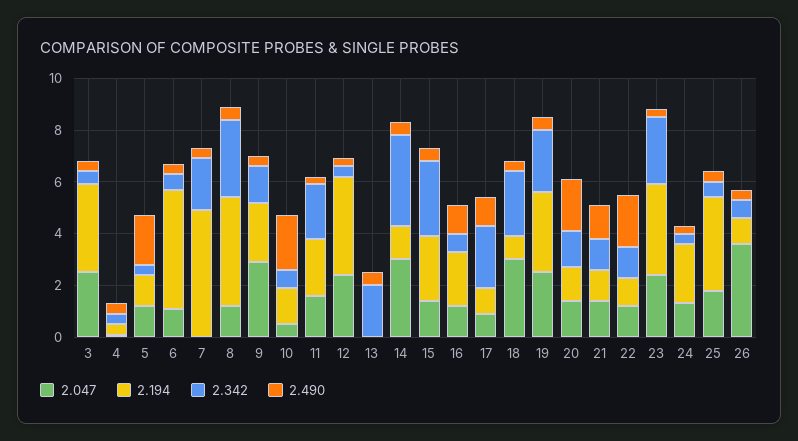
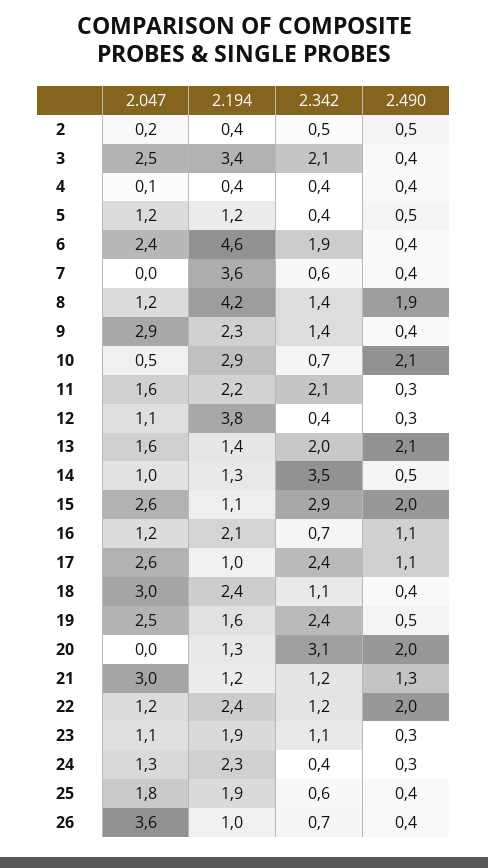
  {
    "2.047": {
      "3": 2.5,
      "4": 0.1,
      "5": 1.2,
-     "6": 1,
+     "6": 2.4,
      "7": 0,
      "8": 1.2,
      "9": 2.9,
      "10": 0.5,
      "11": 1.6,
-     "12": 2.5,
+     "12": 1.1,
-     "13": 0,
+     "13": 1.6,
-     "14": 3,
+     "14": 1,
-     "15": 1.5,
+     "15": 2.6,
      "16": 1.2,
-     "17": 1,
+     "17": 2.6,
      "18": 3,
      "19": 2.5,
-     "20": 1.5,
+     "20": 0,
-     "21": 1.5,
+     "21": 3,
      "22": 1.2,
-     "23": 2.5,
+     "23": 1.1,
      "24": 1.3,
      "25": 1.8,
-     "26": 3.6
+     "26": 3.6,
+     "2": 0.2
    },
    "2.194": {
      "3": 3.4,
      "4": 0.4,
      "5": 1.2,
      "6": 4.6,
-     "7": 5,
+     "7": 3.6,
      "8": 4.2,
      "9": 2.3,
-     "10": 1.5,
+     "10": 2.9,
      "11": 2.2,
      "12": 3.8,
-     "13": 0,
+     "13": 1.4,
      "14": 1.3,
-     "15": 2.5,
+     "15": 1.1,
      "16": 2.1,
      "17": 1,
-     "18": 1,
+     "18": 2.4,
-     "19": 3,
+     "19": 1.6,
      "20": 1.3,
      "21": 1.2,
-     "22": 1,
+     "22": 2.4,
-     "23": 3.5,
+     "23": 1.9,
      "24": 2.3,
-     "25": 3.5,
+     "25": 1.9,
-     "26": 1
+     "26": 1,
+     "2": 0.4
    },
    "2.342": {
-     "3": 0.5,
+     "3": 2.1,
      "4": 0.4,
      "5": 0.4,
-     "6": 0.5,
+     "6": 1.9,
-     "7": 2,
+     "7": 0.6,
-     "8": 3,
+     "8": 1.4,
      "9": 1.4,
      "10": 0.7,
      "11": 2.1,
      "12": 0.4,
      "13": 2,
      "14": 3.5,
      "15": 2.9,
      "16": 0.7,
      "17": 2.4,
-     "18": 2.5,
+     "18": 1.1,
      "19": 2.4,
-     "20": 1.5,
+     "20": 3.1,
      "21": 1.2,
      "22": 1.2,
-     "23": 2.5,
+     "23": 1.1,
      "24": 0.4,
      "25": 0.6,
-     "26": 0.7
+     "26": 0.7,
+     "2": 0.5
    },
    "2.490": {
      "3": 0.4,
      "4": 0.4,
-     "5": 2,
+     "5": 0.5,
      "6": 0.4,
      "7": 0.4,
-     "8": 0.5,
+     "8": 1.9,
      "9": 0.4,
      "10": 2.1,
      "11": 0.3,
      "12": 0.3,
-     "13": 0.5,
+     "13": 2.1,
      "14": 0.5,
-     "15": 0.5,
+     "15": 2,
      "16": 1.1,
      "17": 1.1,
      "18": 0.4,
      "19": 0.5,
      "20": 2,
      "21": 1.3,
      "22": 2,
      "23": 0.3,
      "24": 0.3,
      "25": 0.4,
-     "26": 0.4
+     "26": 0.4,
+     "2": 0.5
    }
  }

